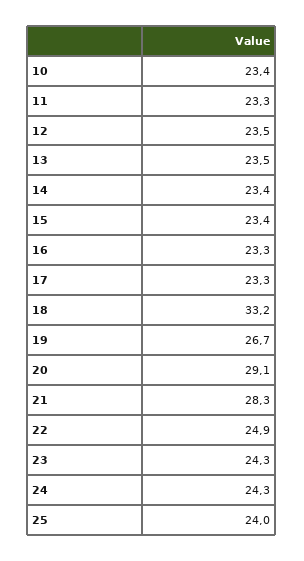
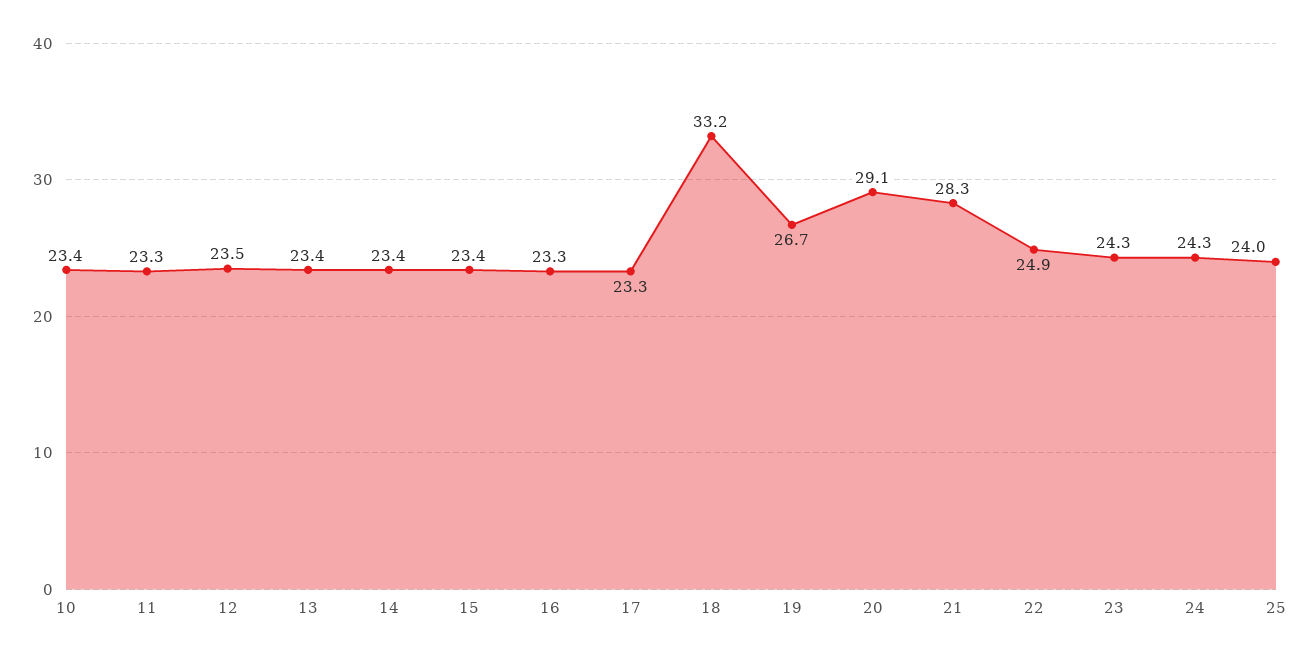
  {
    "10": 23.4,
    "11": 23.3,
    "12": 23.5,
-   "13": 23.5,
+   "13": 23.4,
    "14": 23.4,
    "15": 23.4,
    "16": 23.3,
    "17": 23.3,
    "18": 33.2,
    "19": 26.7,
    "20": 29.1,
    "21": 28.3,
    "22": 24.9,
    "23": 24.3,
    "24": 24.3,
    "25": 24
  }

